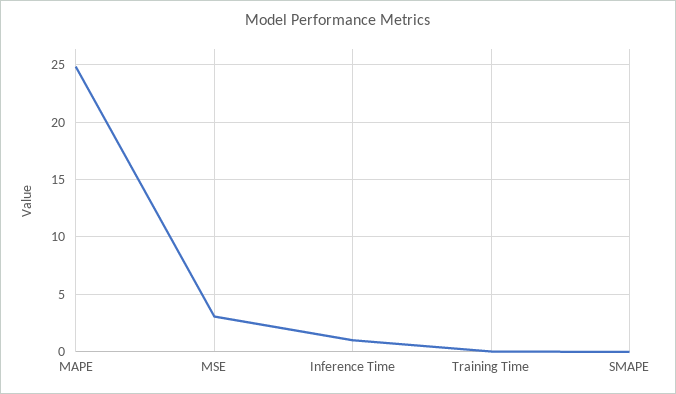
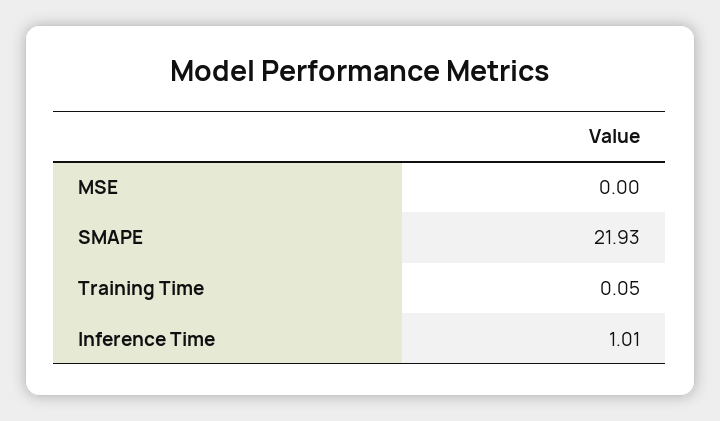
  {
-   "MAPE": 25,
-   "MSE": 3,
+   "MSE": 0,
    "Inference Time": 1.01,
    "Training Time": 0.05,
-   "SMAPE": 0
+   "SMAPE": 21.93
  }

